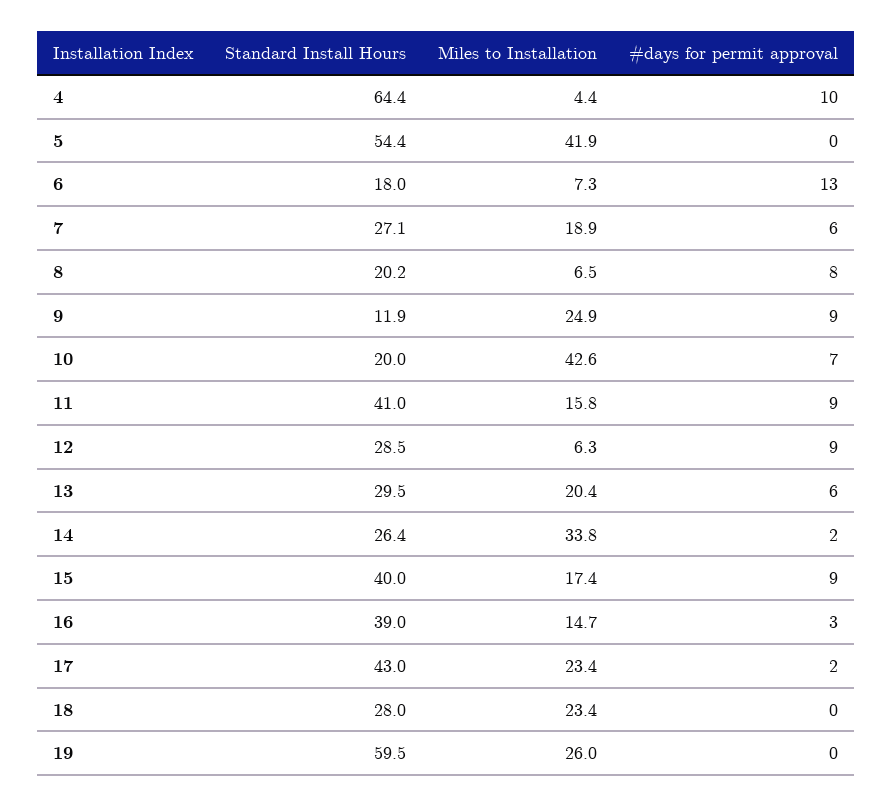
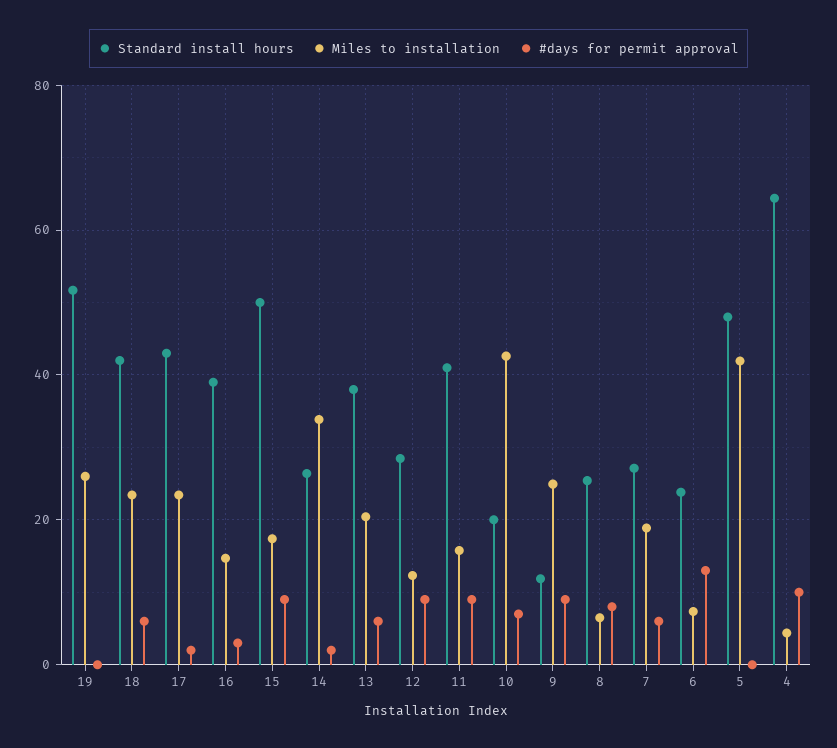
  {
    "Standard Install Hours": {
      "4": 64.4,
-     "5": 54.4,
+     "5": 48,
-     "6": 18,
+     "6": 24,
      "7": 27.1,
-     "8": 20.2,
+     "8": 26,
      "9": 11.9,
      "10": 20,
      "11": 41,
      "12": 28.5,
-     "13": 29.5,
+     "13": 38,
      "14": 26.4,
-     "15": 40,
+     "15": 50,
      "16": 39,
      "17": 43,
-     "18": 28,
+     "18": 42,
-     "19": 59.5
+     "19": 52
    },
    "Miles to Installation": {
      "4": 4.4,
      "5": 41.9,
      "6": 7.3,
      "7": 18.9,
      "8": 6.5,
      "9": 24.9,
      "10": 42.6,
      "11": 15.8,
-     "12": 6.3,
+     "12": 12,
      "13": 20.4,
      "14": 33.8,
      "15": 17.4,
      "16": 14.7,
      "17": 23.4,
      "18": 23.4,
      "19": 26
    },
    "#days for permit approval": {
      "4": 10,
      "5": 0,
      "6": 13,
      "7": 6,
      "8": 8,
      "9": 9,
      "10": 7,
      "11": 9,
      "12": 9,
      "13": 6,
      "14": 2,
      "15": 9,
      "16": 3,
      "17": 2,
-     "18": 0,
+     "18": 6,
      "19": 0
    }
  }

